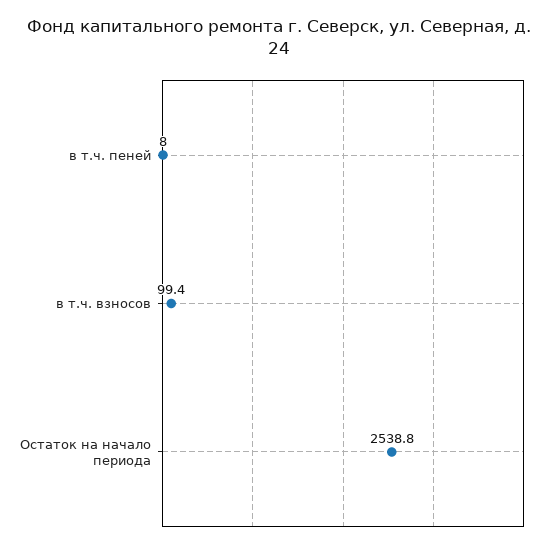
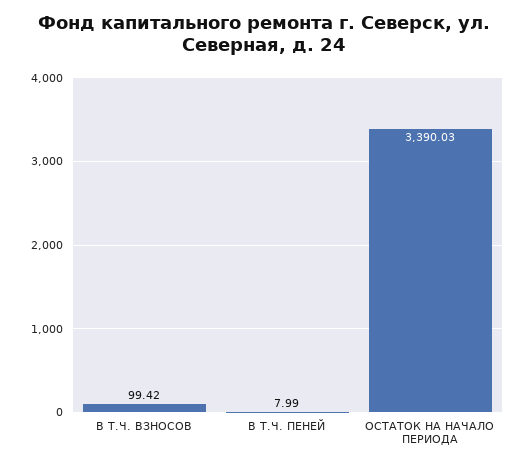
  {
    "в т.ч. пеней": 7.99,
    "в т.ч. взносов": 99.42,
-   "Остаток на начало периода": 2538.8
+   "Остаток на начало периода": 3390.03
  }

